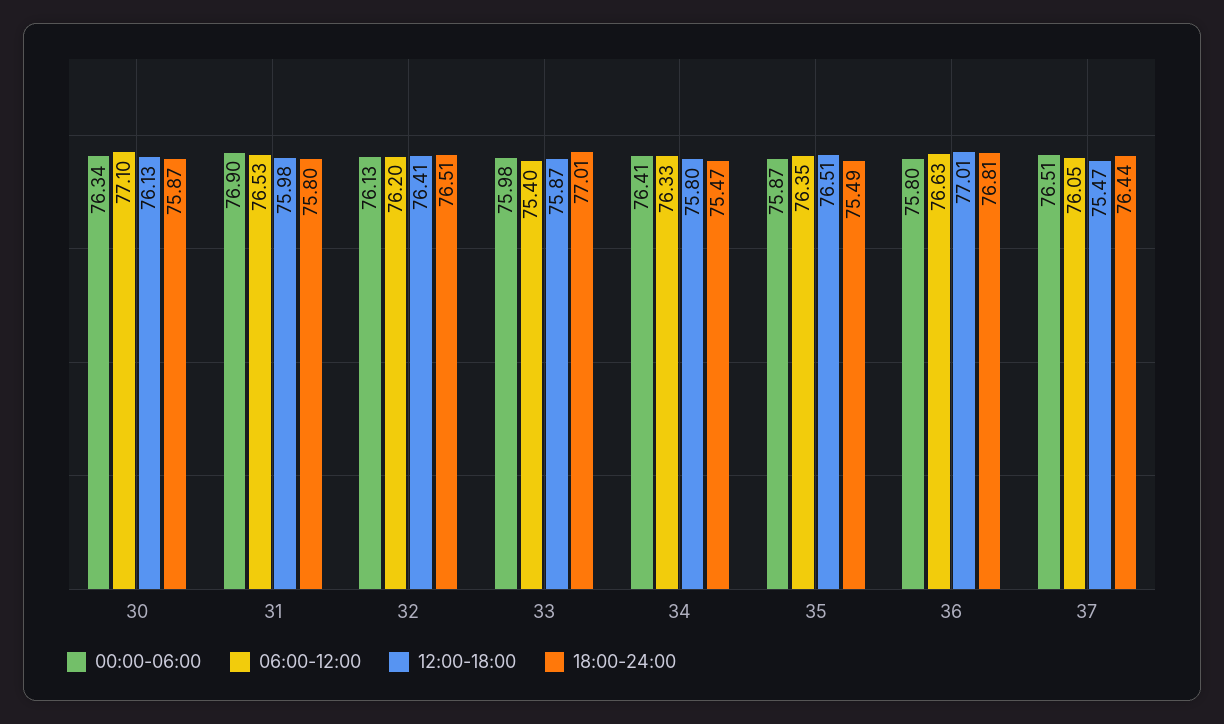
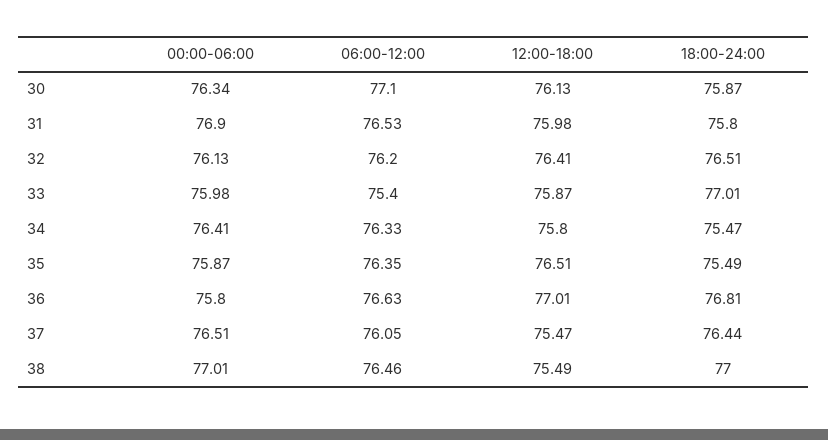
  {
    "00:00-06:00": {
      "30": 76.34,
      "31": 76.9,
      "32": 76.13,
      "33": 75.98,
      "34": 76.41,
      "35": 75.87,
      "36": 75.8,
-     "37": 76.51
+     "37": 76.51,
+     "38": 77.01
    },
    "06:00-12:00": {
      "30": 77.1,
      "31": 76.53,
      "32": 76.2,
      "33": 75.4,
      "34": 76.33,
      "35": 76.35,
      "36": 76.63,
-     "37": 76.05
+     "37": 76.05,
+     "38": 76.46
    },
    "12:00-18:00": {
      "30": 76.13,
      "31": 75.98,
      "32": 76.41,
      "33": 75.87,
      "34": 75.8,
      "35": 76.51,
      "36": 77.01,
-     "37": 75.47
+     "37": 75.47,
+     "38": 75.49
    },
    "18:00-24:00": {
      "30": 75.87,
      "31": 75.8,
      "32": 76.51,
      "33": 77.01,
      "34": 75.47,
      "35": 75.49,
      "36": 76.81,
-     "37": 76.44
+     "37": 76.44,
+     "38": 77
    }
  }

